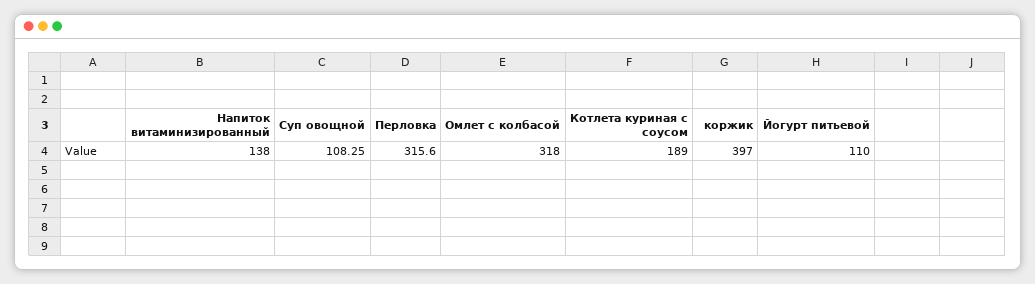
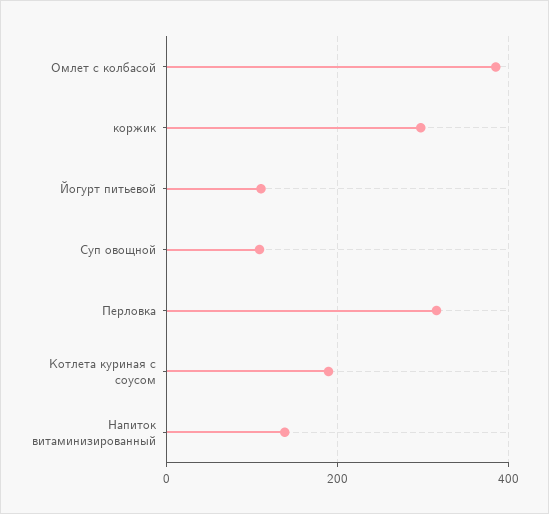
  {
    "Напиток витаминизированный": 138,
    "Суп овощной": 108.25,
    "Перловка": 315.6,
-   "Омлет с колбасой": 318,
+   "Омлет с колбасой": 380,
    "Котлета куриная с соусом": 189,
-   "коржик": 397,
+   "коржик": 300,
    "Йогурт питьевой": 110
  }

